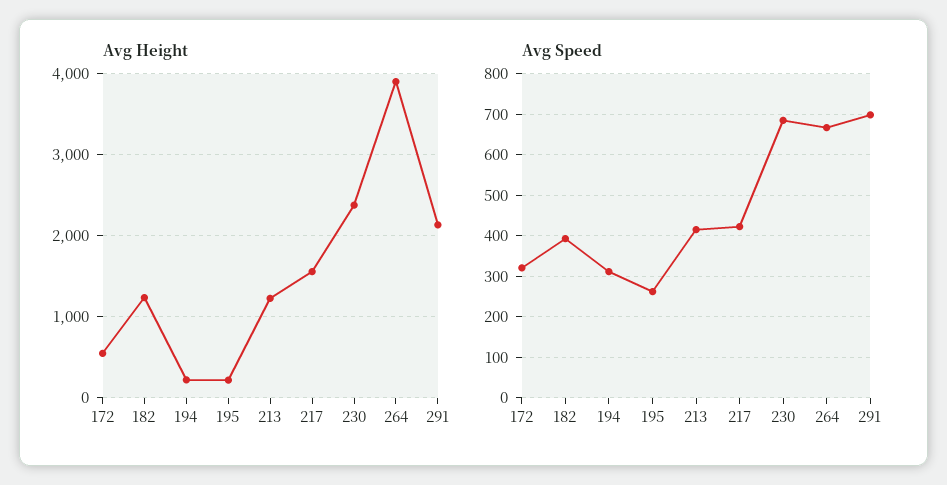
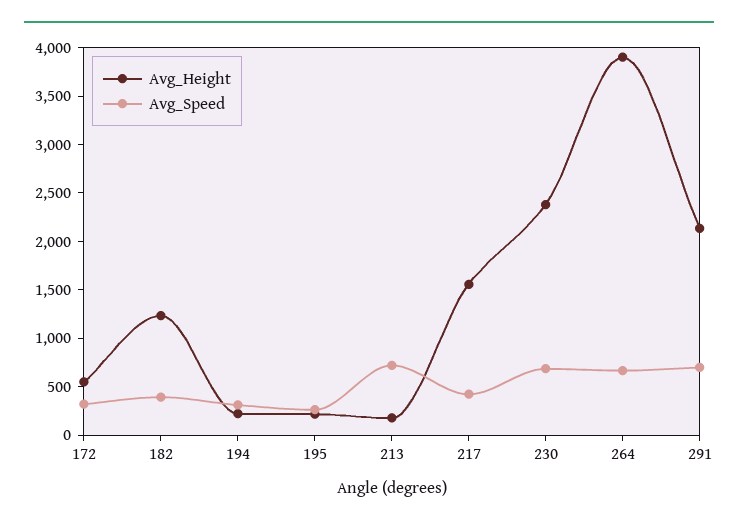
  {
    "Avg Height": {
      "172": 500,
      "182": 1200,
      "194": 200,
      "195": 200,
-     "213": 1200,
+     "213": 200,
      "217": 1600,
      "230": 2400,
      "264": 3900,
      "291": 2100
    },
    "Avg Speed": {
      "172": 320,
      "182": 400,
      "194": 320,
      "195": 260,
-     "213": 420,
+     "213": 700,
      "217": 420,
      "230": 680,
      "264": 660,
      "291": 700
    }
  }

